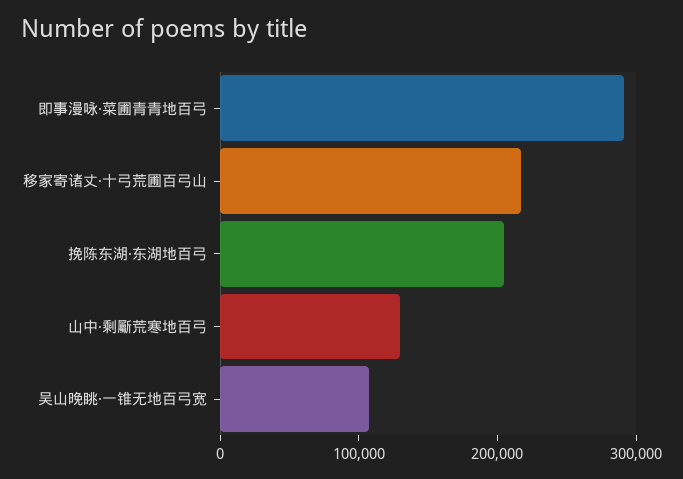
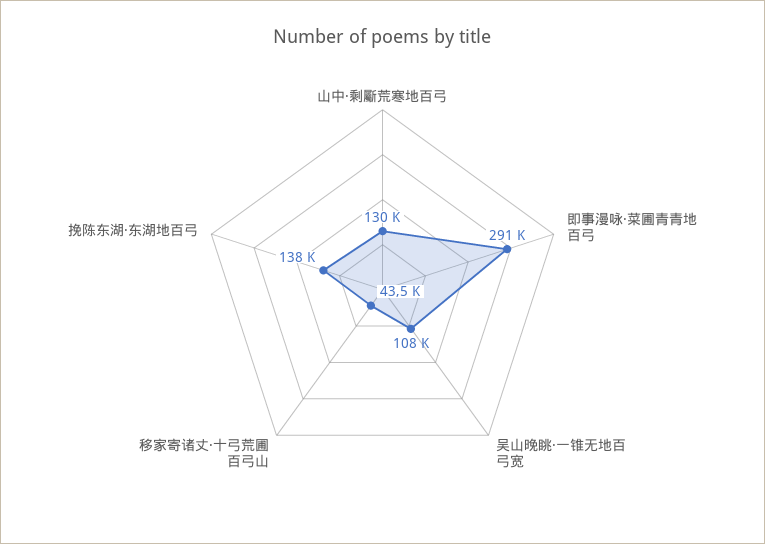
  {
    "即事漫咏·菜圃青青地百弓": 291000,
-   "移家寄诸丈·十弓荒圃百弓山": 220000,
+   "移家寄诸丈·十弓荒圃百弓山": 43500,
-   "挽陈东湖·东湖地百弓": 200000,
+   "挽陈东湖·东湖地百弓": 138000,
    "山中·剩斸荒寒地百弓": 130000,
    "吴山晚眺·一锥无地百弓宽": 108000
  }

